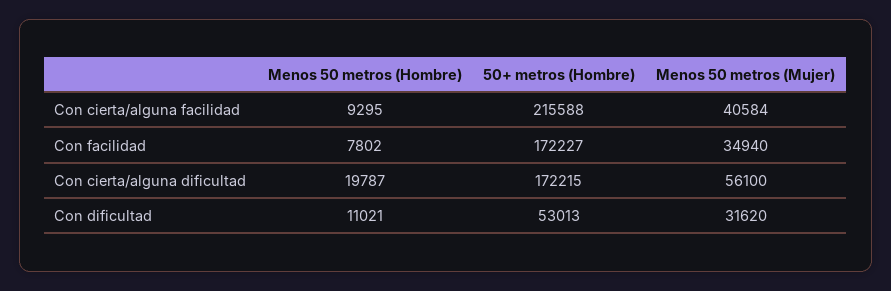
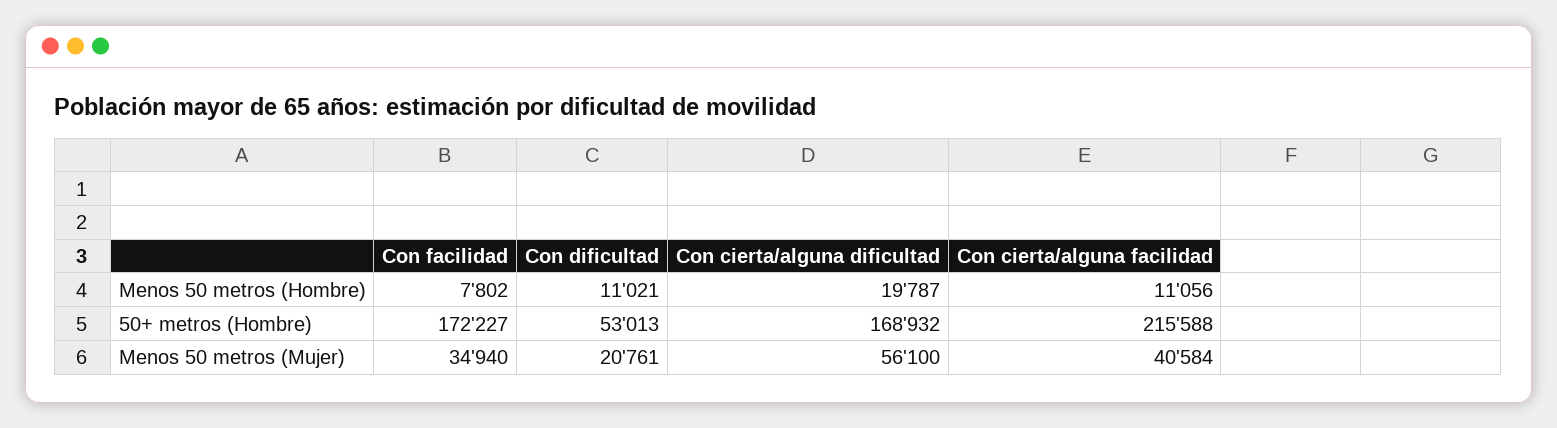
  {
    "Menos 50 metros (Hombre)": {
-     "Con cierta/alguna facilidad": 9295,
+     "Con cierta/alguna facilidad": 11056,
      "Con facilidad": 7802,
      "Con cierta/alguna dificultad": 19787,
      "Con dificultad": 11021
    },
    "50+ metros (Hombre)": {
      "Con cierta/alguna facilidad": 215588,
      "Con facilidad": 172227,
-     "Con cierta/alguna dificultad": 172215,
+     "Con cierta/alguna dificultad": 168932,
      "Con dificultad": 53013
    },
    "Menos 50 metros (Mujer)": {
      "Con cierta/alguna facilidad": 40584,
      "Con facilidad": 34940,
      "Con cierta/alguna dificultad": 56100,
-     "Con dificultad": 31620
+     "Con dificultad": 20761
    }
  }

